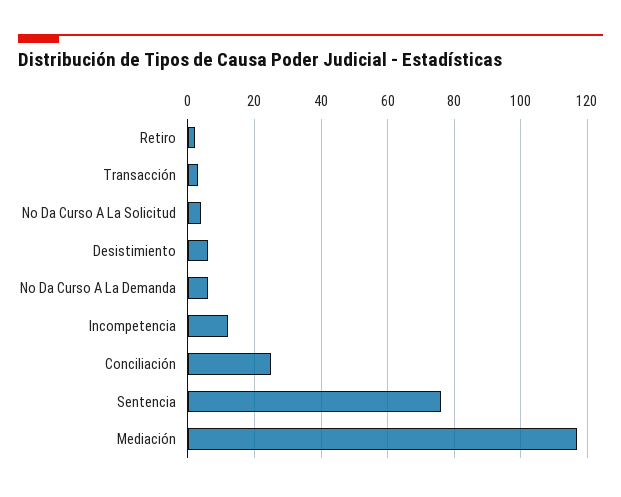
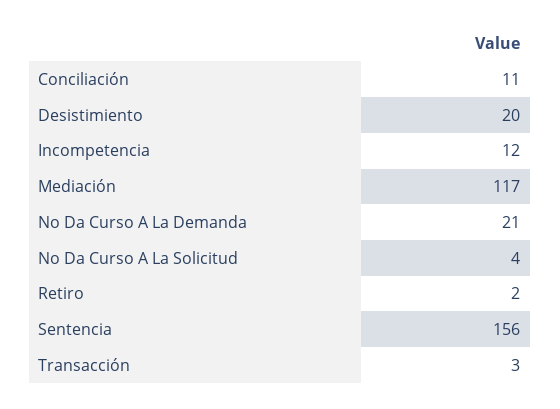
  {
    "Retiro": 2,
    "Transacción": 3,
    "No Da Curso A La Solicitud": 4,
-   "Desistimiento": 5,
+   "Desistimiento": 20,
-   "No Da Curso A La Demanda": 5,
+   "No Da Curso A La Demanda": 21,
    "Incompetencia": 12,
-   "Conciliación": 25,
+   "Conciliación": 11,
-   "Sentencia": 75,
+   "Sentencia": 156,
    "Mediación": 117
  }

